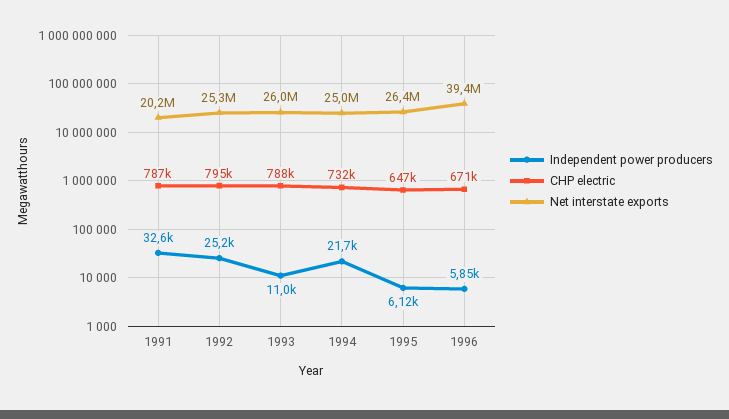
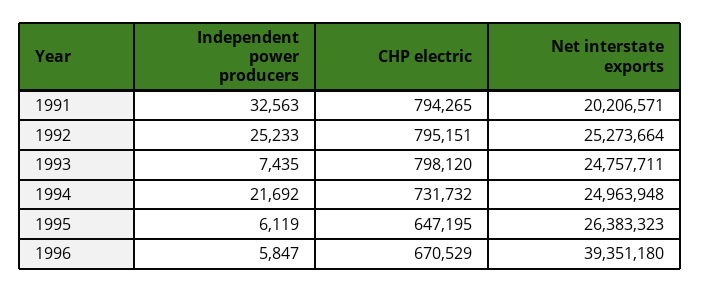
  {
    "Independent power producers": {
      "1991": 32563,
      "1992": 25233,
-     "1993": 11000,
+     "1993": 7435,
      "1994": 21692,
      "1995": 6119,
      "1996": 5847
    },
    "CHP electric": {
-     "1991": 787000,
+     "1991": 794265,
      "1992": 795151,
-     "1993": 788000,
+     "1993": 798120,
      "1994": 731732,
      "1995": 647195,
      "1996": 670529
    },
    "Net interstate exports": {
      "1991": 20206571,
      "1992": 25273664,
-     "1993": 26000000,
+     "1993": 24757711,
      "1994": 24963948,
      "1995": 26383323,
      "1996": 39351180
    }
  }

